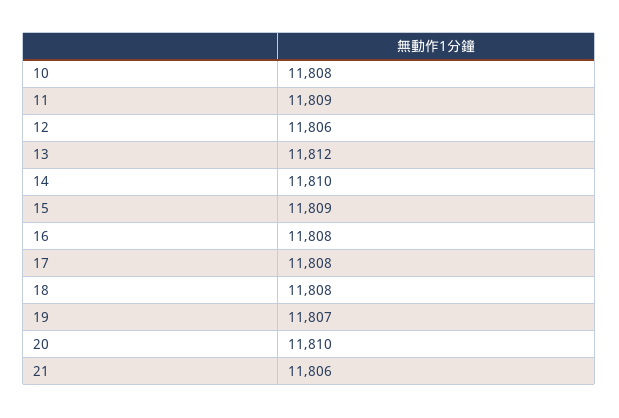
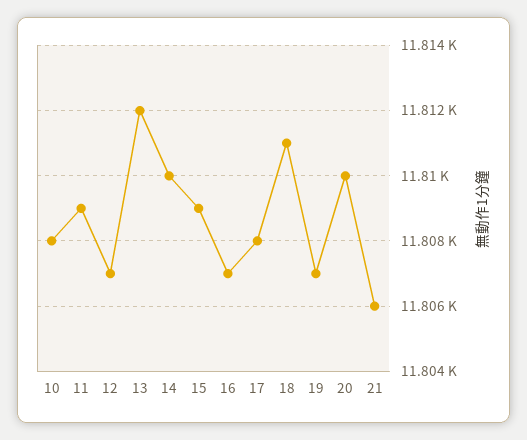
  {
    "10": 11808,
    "11": 11809,
-   "12": 11806,
+   "12": 11807,
    "13": 11812,
    "14": 11810,
    "15": 11809,
-   "16": 11808,
+   "16": 11807,
    "17": 11808,
-   "18": 11808,
+   "18": 11811,
    "19": 11807,
    "20": 11810,
    "21": 11806
  }

